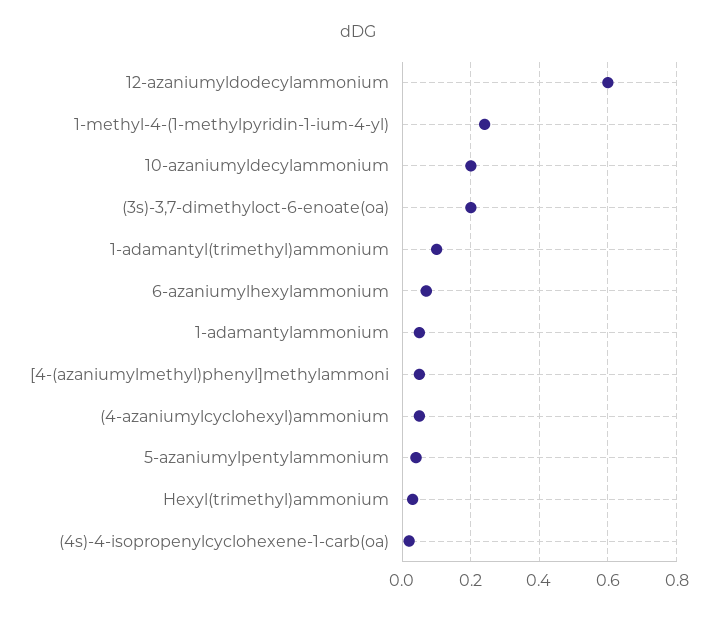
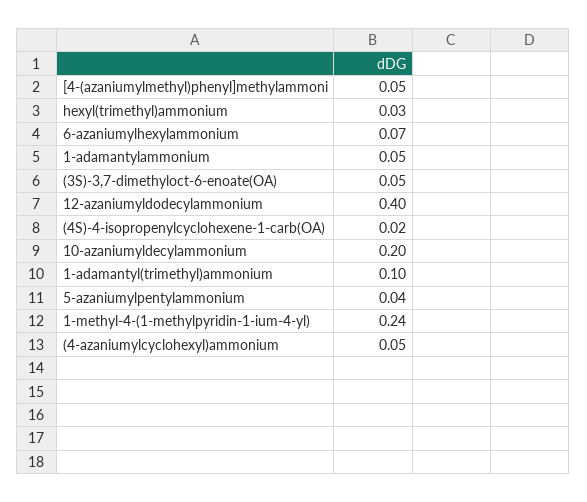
  {
-   "12-azaniumyldodecylammonium": 0.6,
+   "12-azaniumyldodecylammonium": 0.4,
    "1-methyl-4-(1-methylpyridin-1-ium-4-yl)": 0.24,
    "10-azaniumyldecylammonium": 0.2,
-   "(3s)-3,7-dimethyloct-6-enoate(oa)": 0.2,
+   "(3s)-3,7-dimethyloct-6-enoate(oa)": 0.05,
    "1-adamantyl(trimethyl)ammonium": 0.1,
    "6-azaniumylhexylammonium": 0.07,
    "1-adamantylammonium": 0.05,
    "[4-(azaniumylmethyl)phenyl]methylammoni": 0.05,
    "(4-azaniumylcyclohexyl)ammonium": 0.05,
    "5-azaniumylpentylammonium": 0.04,
    "Hexyl(trimethyl)ammonium": 0.03,
    "(4s)-4-isopropenylcyclohexene-1-carb(oa)": 0.02
  }

